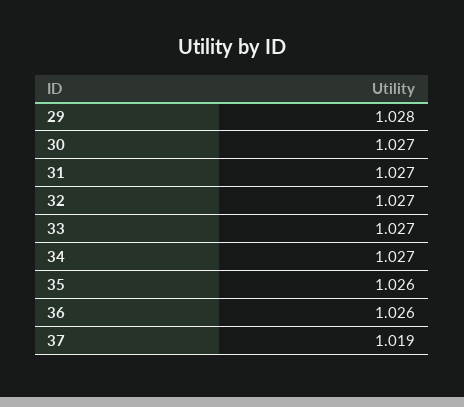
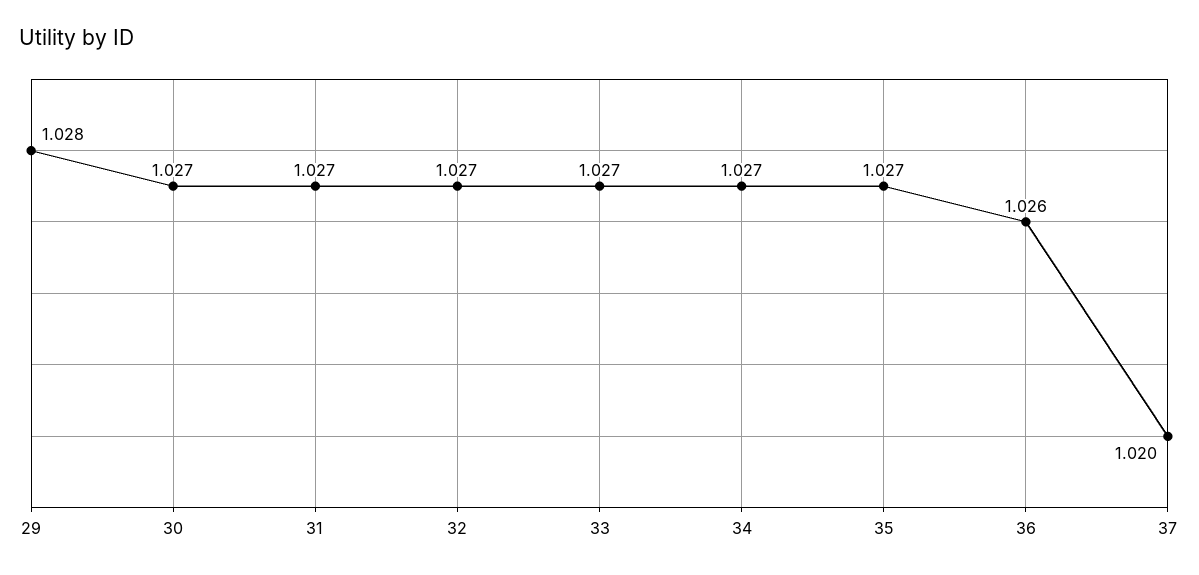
  {
    "29": 1.028,
    "30": 1.027,
    "31": 1.027,
    "32": 1.027,
    "33": 1.027,
    "34": 1.027,
-   "35": 1.026,
+   "35": 1.027,
    "36": 1.026,
-   "37": 1.019
+   "37": 1.02
  }

